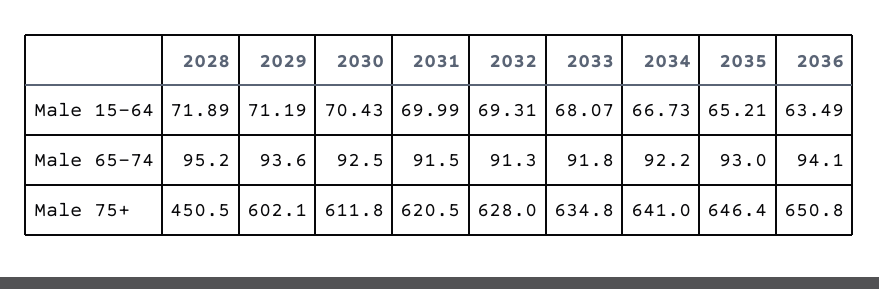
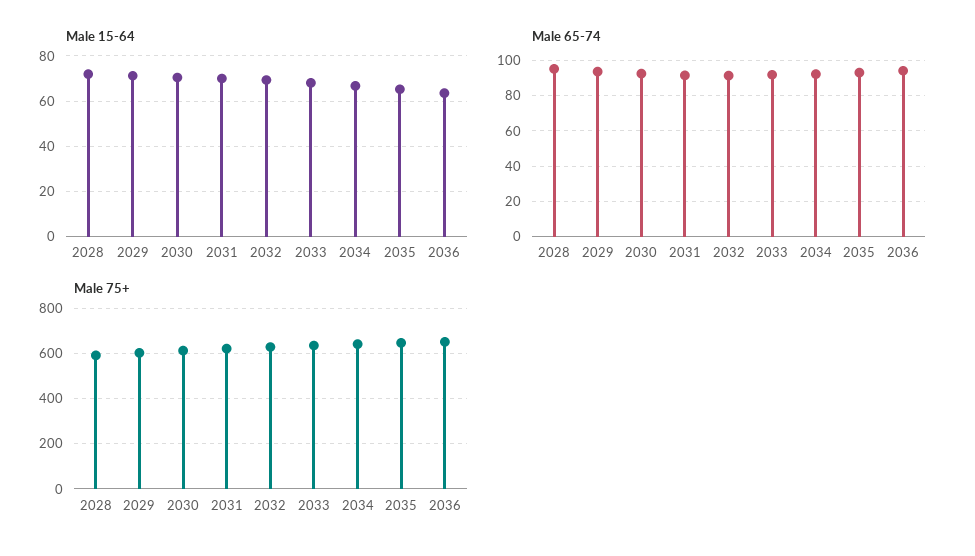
  {
    "Male 15-64": {
      "2028": 71.89,
      "2029": 71.19,
      "2030": 70.43,
      "2031": 69.99,
      "2032": 69.31,
      "2033": 68.07,
      "2034": 66.73,
      "2035": 65.21,
      "2036": 63.49
    },
    "Male 65-74": {
      "2028": 95.2,
      "2029": 93.6,
      "2030": 92.5,
      "2031": 91.5,
      "2032": 91.3,
      "2033": 91.8,
      "2034": 92.2,
      "2035": 93,
      "2036": 94.1
    },
    "Male 75+": {
-     "2028": 450.5,
+     "2028": 600,
      "2029": 602.1,
      "2030": 611.8,
      "2031": 620.5,
      "2032": 628,
      "2033": 634.8,
      "2034": 641,
      "2035": 646.4,
      "2036": 650.8
    }
  }

